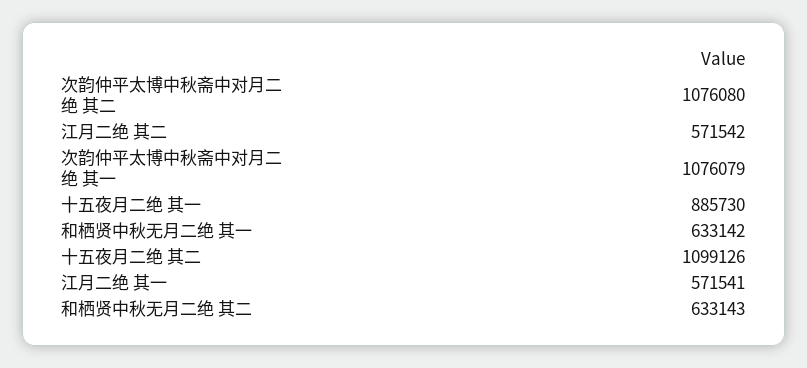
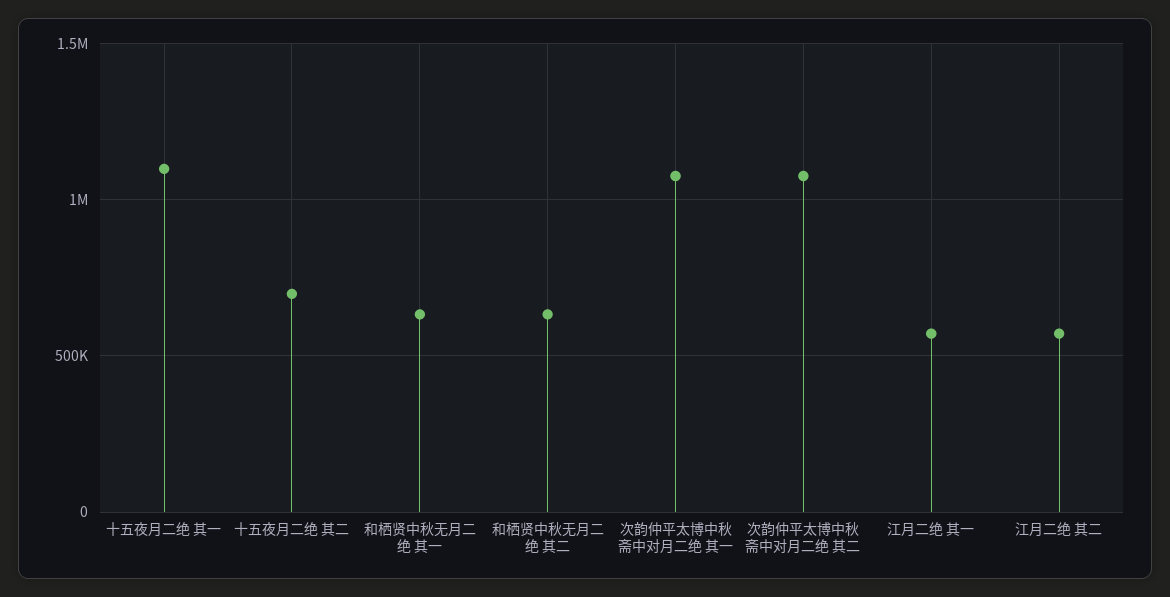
  {
    "次韵仲平太博中秋斋中对月二绝 其二": 1076080,
    "江月二绝 其二": 571542,
    "次韵仲平太博中秋斋中对月二绝 其一": 1076079,
-   "十五夜月二绝 其一": 885730,
+   "十五夜月二绝 其一": 1100000,
    "和栖贤中秋无月二绝 其一": 633142,
-   "十五夜月二绝 其二": 1099126,
+   "十五夜月二绝 其二": 700000,
    "江月二绝 其一": 571541,
    "和栖贤中秋无月二绝 其二": 633143
  }

